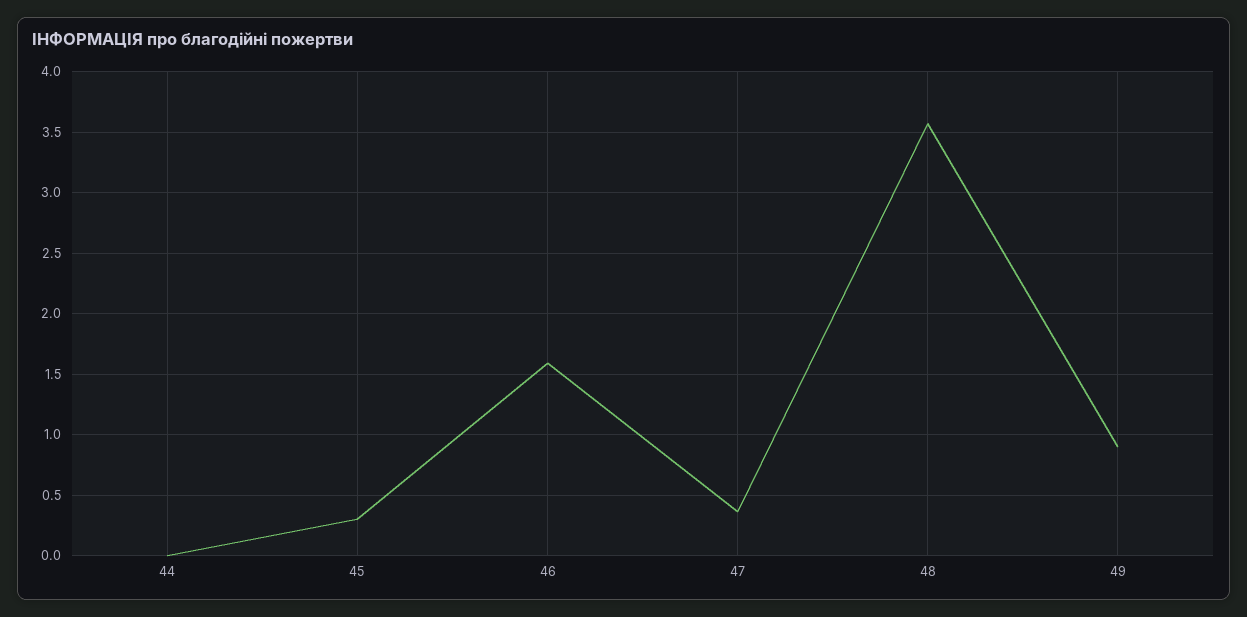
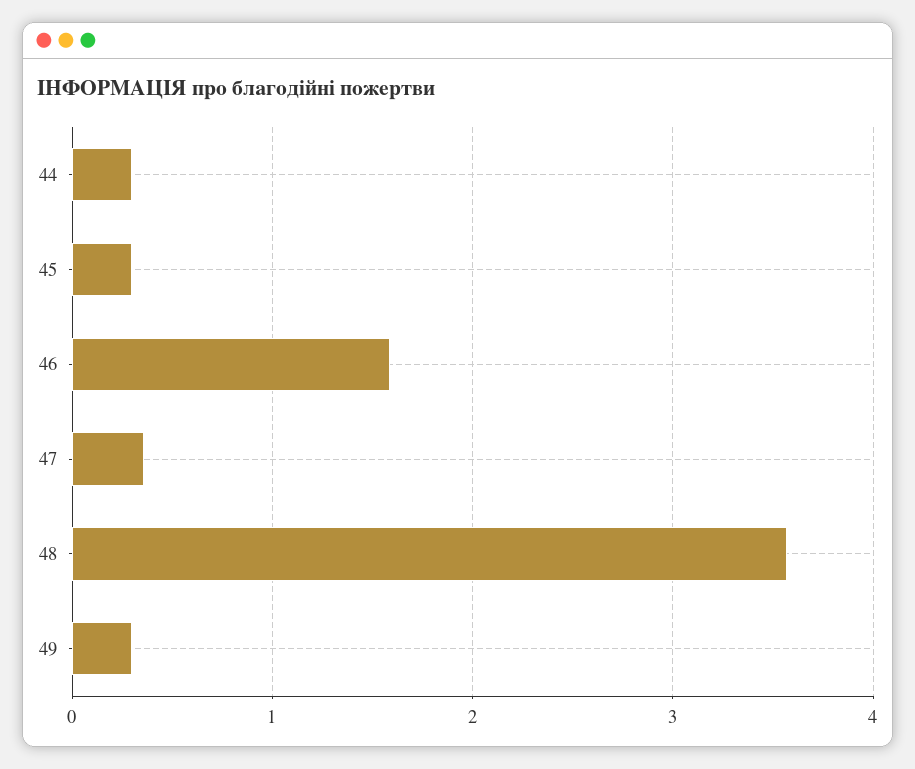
  {
-   "44": 0,
+   "44": 0.3,
    "45": 0.3,
    "46": 1.6,
    "47": 0.35,
    "48": 3.55,
-   "49": 0.9
+   "49": 0.3
  }

